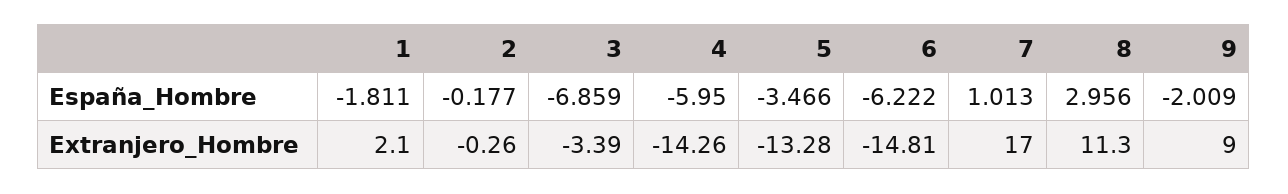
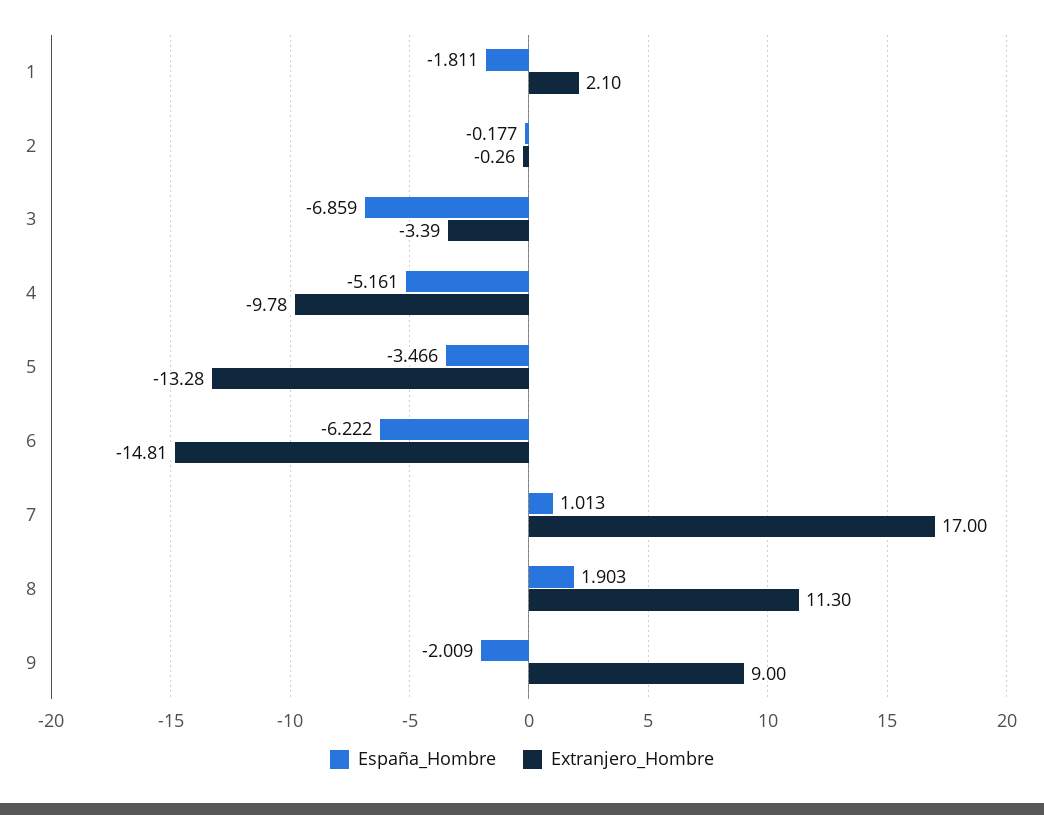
  {
    "España_Hombre": {
      "1": -1.811,
      "2": -0.177,
      "3": -6.859,
-     "4": -5.95,
+     "4": -5.161,
      "5": -3.466,
      "6": -6.222,
      "7": 1.013,
-     "8": 2.956,
+     "8": 1.903,
      "9": -2.009
    },
    "Extranjero_Hombre": {
      "1": 2.1,
      "2": -0.26,
      "3": -3.39,
-     "4": -14.26,
+     "4": -9.78,
      "5": -13.28,
      "6": -14.81,
      "7": 17,
      "8": 11.3,
      "9": 9
    }
  }

